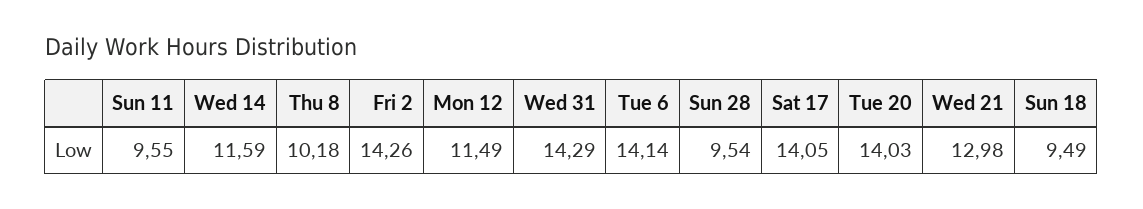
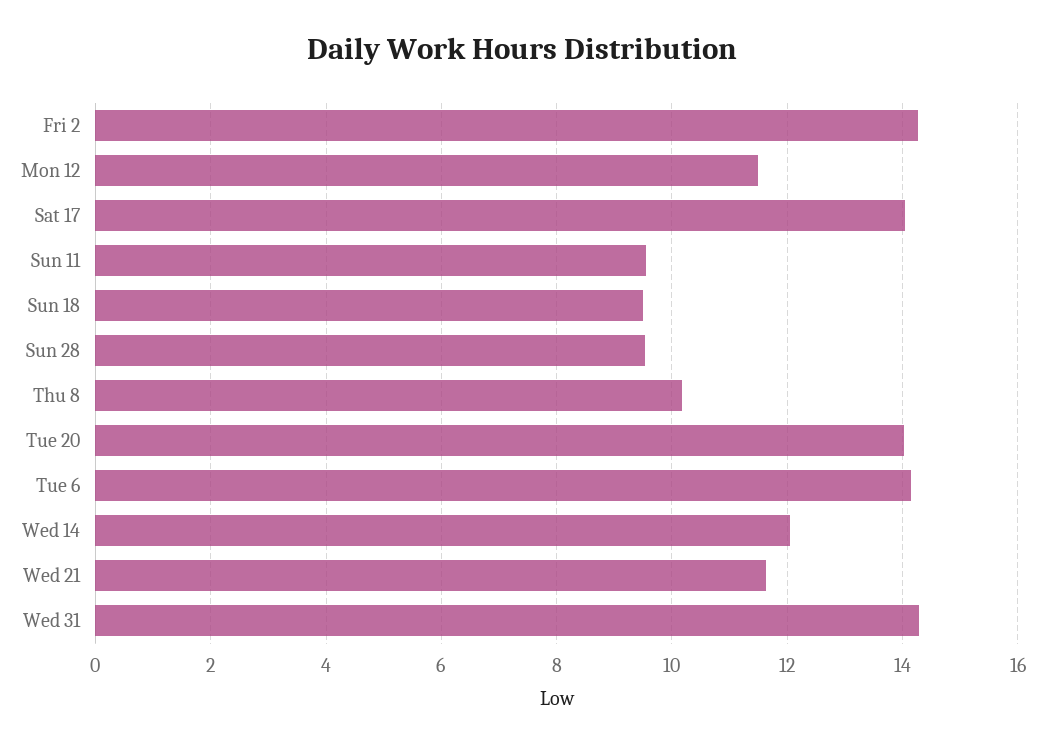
  {
    "Sun 11": 9.55,
-   "Wed 14": 11.59,
+   "Wed 14": 12,
    "Thu 8": 10.18,
    "Fri 2": 14.26,
    "Mon 12": 11.49,
    "Wed 31": 14.29,
    "Tue 6": 14.14,
    "Sun 28": 9.54,
    "Sat 17": 14.05,
    "Tue 20": 14.03,
-   "Wed 21": 12.98,
+   "Wed 21": 11.6,
    "Sun 18": 9.49
  }

